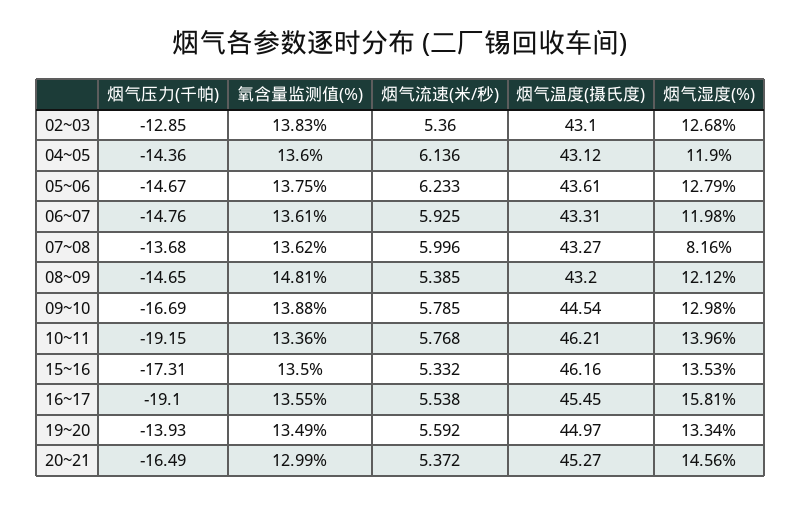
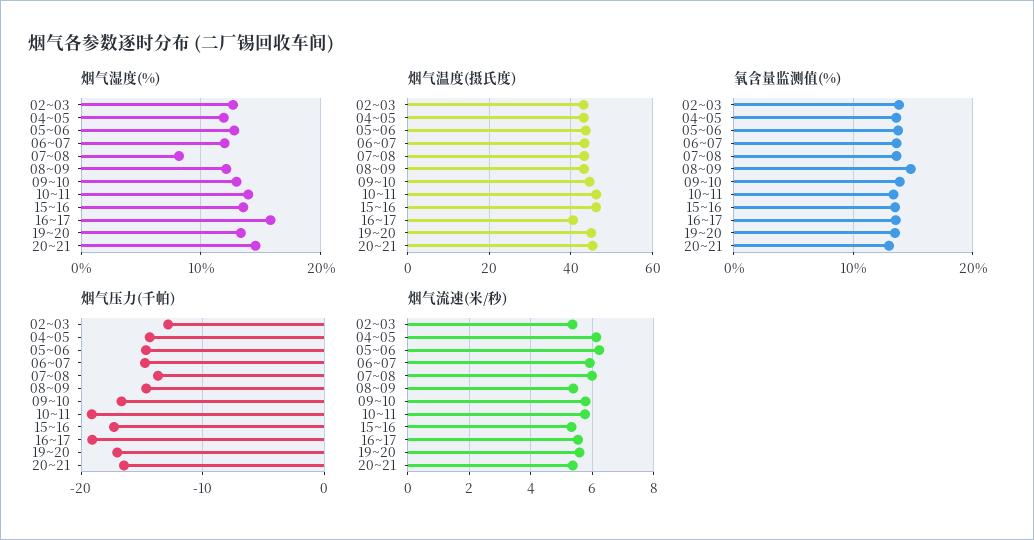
  {
    "烟气压力(千帕)": {
      "02~03": -12.85,
      "04~05": -14.36,
      "05~06": -14.67,
      "06~07": -14.76,
      "07~08": -13.68,
      "08~09": -14.65,
      "09~10": -16.69,
      "10~11": -19.15,
      "15~16": -17.31,
      "16~17": -19.1,
-     "19~20": -13.93,
+     "19~20": -17,
      "20~21": -16.49
    },
    "氧含量监测值(%)": {
      "02~03": 13.83,
      "04~05": 13.6,
      "05~06": 13.75,
      "06~07": 13.61,
      "07~08": 13.62,
      "08~09": 14.81,
      "09~10": 13.88,
      "10~11": 13.36,
      "15~16": 13.5,
      "16~17": 13.55,
      "19~20": 13.49,
      "20~21": 12.99
    },
    "烟气流速(米/秒)": {
      "02~03": 5.36,
      "04~05": 6.136,
      "05~06": 6.233,
      "06~07": 5.925,
      "07~08": 5.996,
      "08~09": 5.385,
      "09~10": 5.785,
      "10~11": 5.768,
      "15~16": 5.332,
      "16~17": 5.538,
      "19~20": 5.592,
      "20~21": 5.372
    },
    "烟气温度(摄氏度)": {
      "02~03": 43.1,
      "04~05": 43.12,
      "05~06": 43.61,
      "06~07": 43.31,
      "07~08": 43.27,
      "08~09": 43.2,
      "09~10": 44.54,
      "10~11": 46.21,
      "15~16": 46.16,
-     "16~17": 45.45,
+     "16~17": 40,
      "19~20": 44.97,
      "20~21": 45.27
    },
    "烟气湿度(%)": {
      "02~03": 12.68,
      "04~05": 11.9,
      "05~06": 12.79,
      "06~07": 11.98,
      "07~08": 8.16,
      "08~09": 12.12,
      "09~10": 12.98,
      "10~11": 13.96,
      "15~16": 13.53,
      "16~17": 15.81,
      "19~20": 13.34,
      "20~21": 14.56
    }
  }

